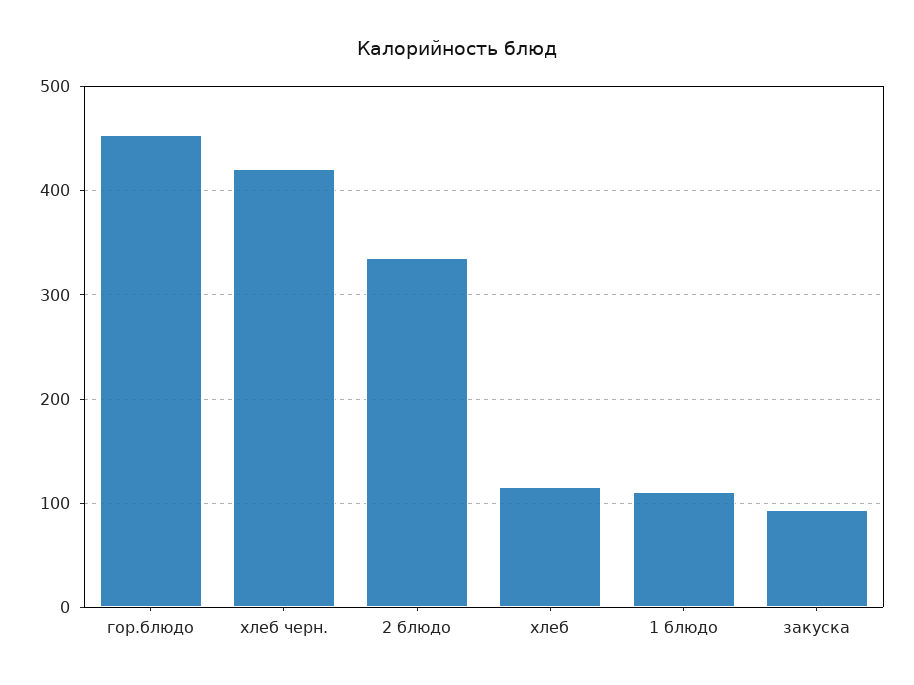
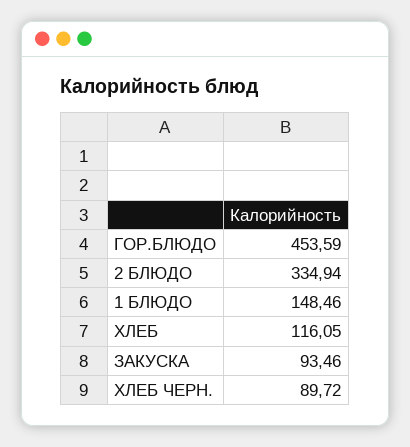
  {
    "гор.блюдо": 453.59,
-   "хлеб черн.": 420,
+   "хлеб черн.": 89.72,
    "2 блюдо": 334.94,
    "хлеб": 116.05,
-   "1 блюдо": 110,
+   "1 блюдо": 148.46,
    "закуска": 93.46
  }

